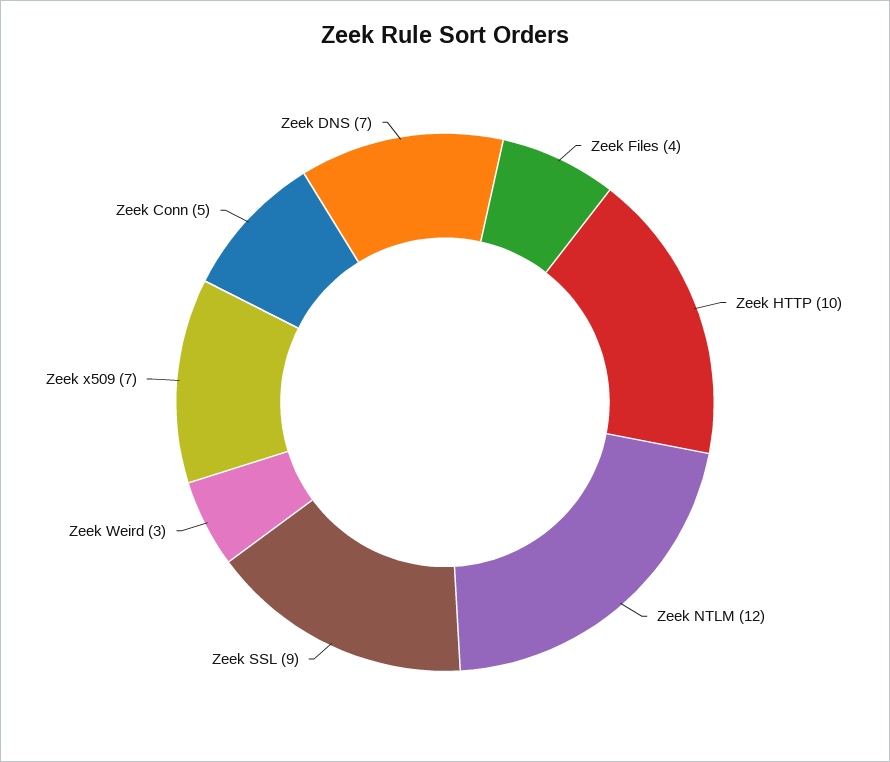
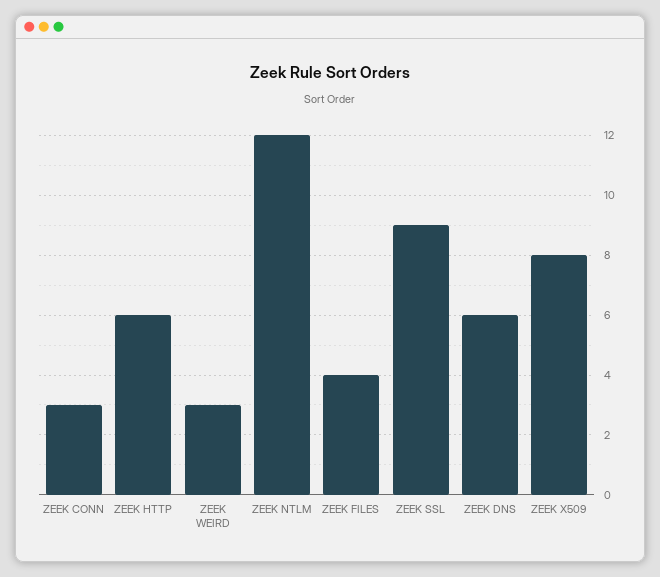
  {
    "Zeek Files": 4,
-   "Zeek HTTP": 10,
+   "Zeek HTTP": 6,
    "Zeek NTLM": 12,
    "Zeek SSL": 9,
    "Zeek Weird": 3,
-   "Zeek x509": 7,
+   "Zeek x509": 8,
-   "Zeek Conn": 5,
+   "Zeek Conn": 3,
-   "Zeek DNS": 7
+   "Zeek DNS": 6
  }

